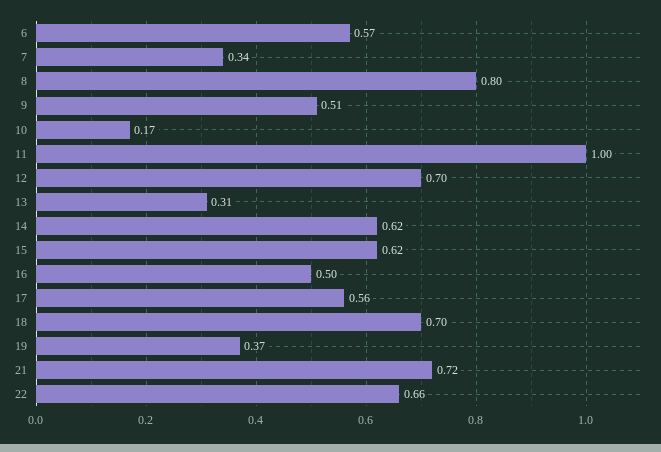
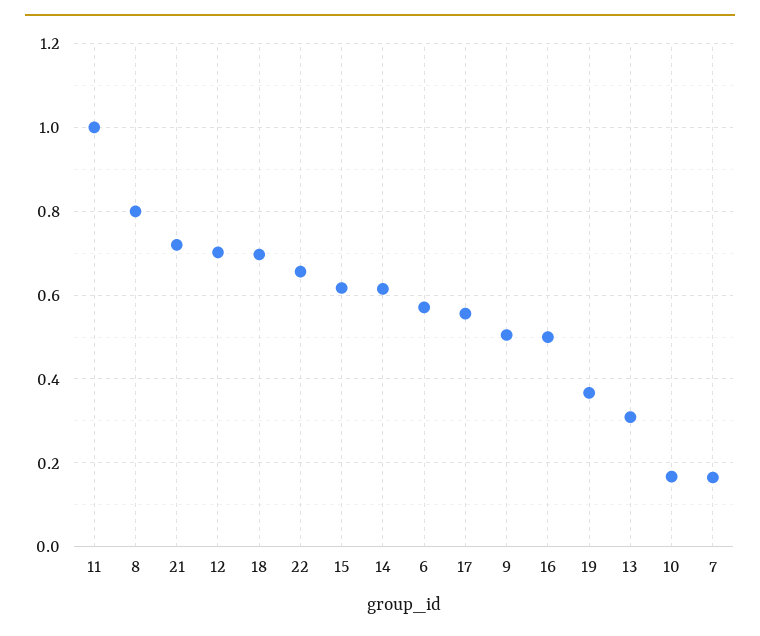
  {
    "6": 0.57,
-   "7": 0.34,
+   "7": 0.16,
    "8": 0.8,
    "9": 0.51,
    "10": 0.17,
    "11": 1,
    "12": 0.7,
    "13": 0.31,
    "14": 0.62,
    "15": 0.62,
    "16": 0.5,
    "17": 0.56,
    "18": 0.7,
    "19": 0.37,
    "21": 0.72,
    "22": 0.66
  }

